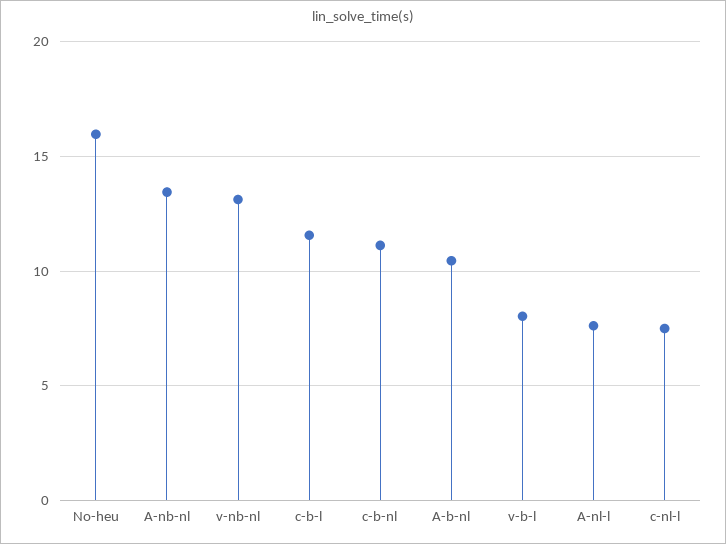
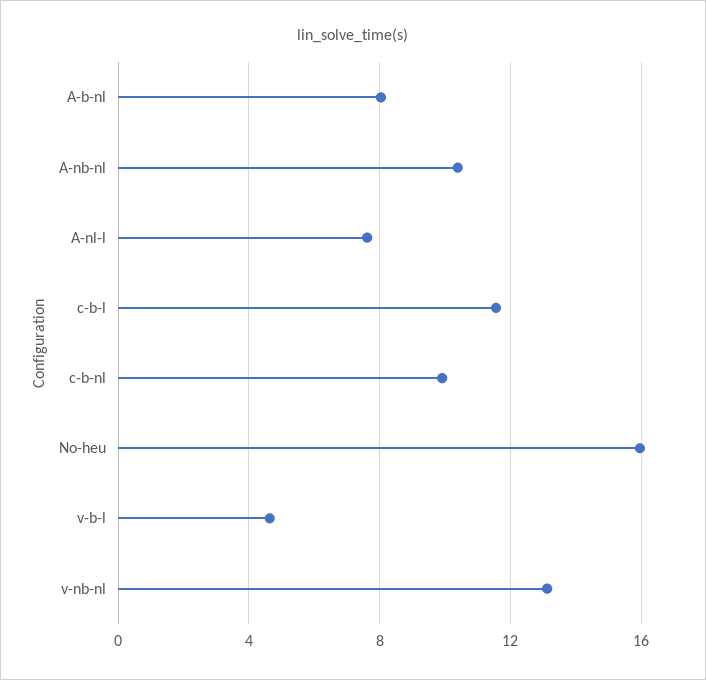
  {
    "No-heu": 16,
-   "A-nb-nl": 13.5,
+   "A-nb-nl": 10.5,
    "v-nb-nl": 13,
    "c-b-l": 11.5,
-   "c-b-nl": 11,
+   "c-b-nl": 10,
-   "A-b-nl": 10.5,
+   "A-b-nl": 8,
-   "v-b-l": 8,
+   "v-b-l": 4.5,
-   "A-nl-l": 7.5,
+   "A-nl-l": 7.5
-   "c-nl-l": 7.5
  }

